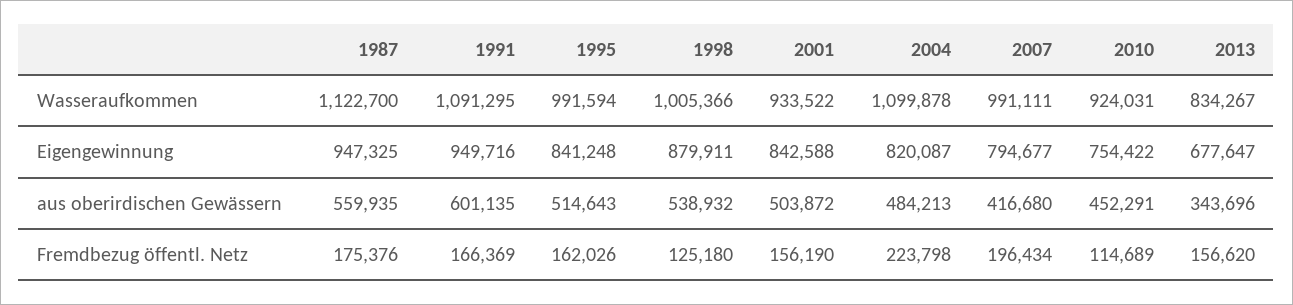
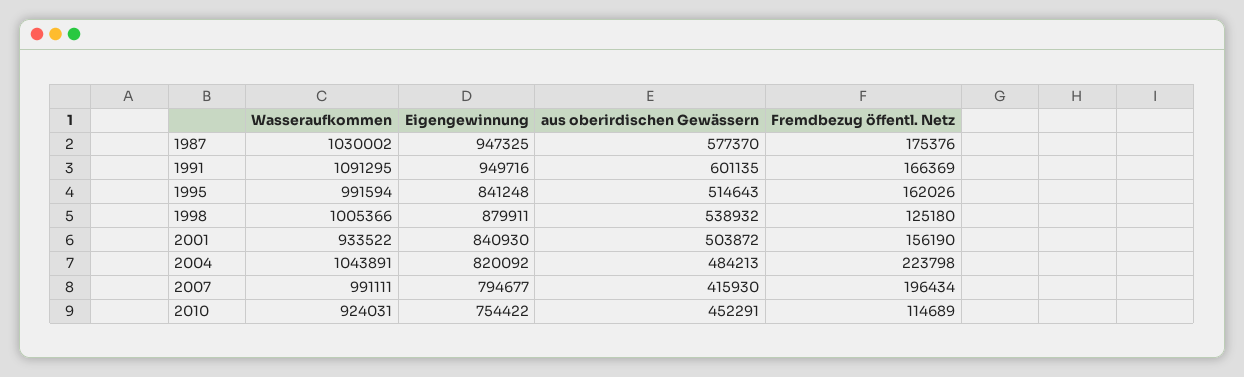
  {
    "1987": {
-     "Wasseraufkommen": 1122700,
+     "Wasseraufkommen": 1030002,
      "Eigengewinnung": 947325,
-     "aus oberirdischen Gewässern": 559935,
+     "aus oberirdischen Gewässern": 577370,
      "Fremdbezug öffentl. Netz": 175376
    },
    "1991": {
      "Wasseraufkommen": 1091295,
      "Eigengewinnung": 949716,
      "aus oberirdischen Gewässern": 601135,
      "Fremdbezug öffentl. Netz": 166369
    },
    "1995": {
      "Wasseraufkommen": 991594,
      "Eigengewinnung": 841248,
      "aus oberirdischen Gewässern": 514643,
      "Fremdbezug öffentl. Netz": 162026
    },
    "1998": {
      "Wasseraufkommen": 1005366,
      "Eigengewinnung": 879911,
      "aus oberirdischen Gewässern": 538932,
      "Fremdbezug öffentl. Netz": 125180
    },
    "2001": {
      "Wasseraufkommen": 933522,
-     "Eigengewinnung": 842588,
+     "Eigengewinnung": 840930,
      "aus oberirdischen Gewässern": 503872,
      "Fremdbezug öffentl. Netz": 156190
    },
    "2004": {
-     "Wasseraufkommen": 1099878,
+     "Wasseraufkommen": 1043891,
-     "Eigengewinnung": 820087,
+     "Eigengewinnung": 820092,
      "aus oberirdischen Gewässern": 484213,
      "Fremdbezug öffentl. Netz": 223798
    },
    "2007": {
      "Wasseraufkommen": 991111,
      "Eigengewinnung": 794677,
-     "aus oberirdischen Gewässern": 416680,
+     "aus oberirdischen Gewässern": 415930,
      "Fremdbezug öffentl. Netz": 196434
    },
    "2010": {
      "Wasseraufkommen": 924031,
      "Eigengewinnung": 754422,
      "aus oberirdischen Gewässern": 452291,
      "Fremdbezug öffentl. Netz": 114689
-   },
+   }
-   "2013": {
-     "Wasseraufkommen": 834267,
-     "Eigengewinnung": 677647,
-     "aus oberirdischen Gewässern": 343696,
-     "Fremdbezug öffentl. Netz": 156620
-   }
  }

